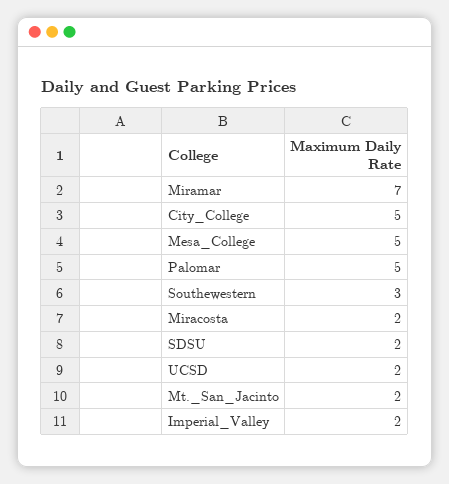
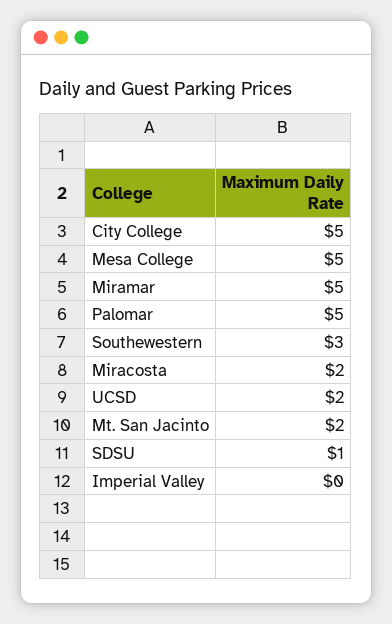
  {
-   "Miramar": 7,
+   "Miramar": 5,
    "City_College": 5,
    "Mesa_College": 5,
    "Palomar": 5,
    "Southewestern": 3,
    "Miracosta": 2,
-   "SDSU": 2,
+   "SDSU": 1,
    "UCSD": 2,
    "Mt._San_Jacinto": 2,
-   "Imperial_Valley": 2
+   "Imperial_Valley": 0
  }

